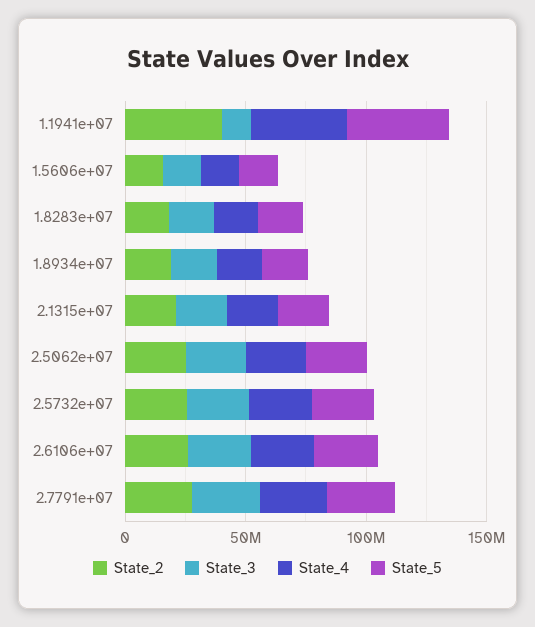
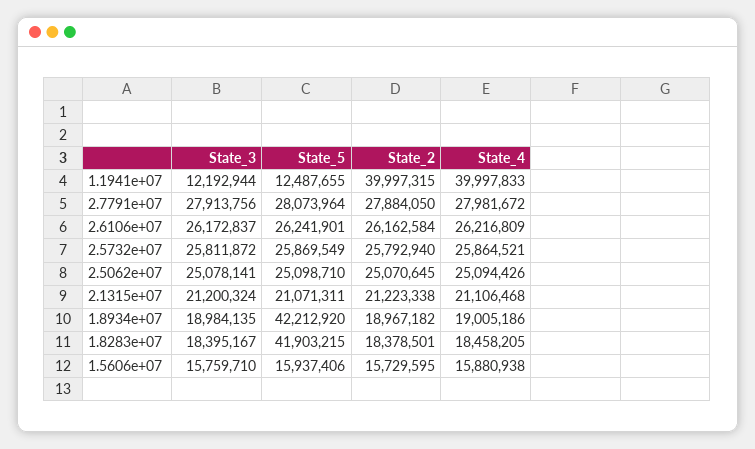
  {
    "State_2": {
      "1.1941e+07": 39997315,
      "1.5606e+07": 15729595,
      "1.8283e+07": 18378501,
      "1.8934e+07": 18967182,
      "2.1315e+07": 21223338,
      "2.5062e+07": 25070645,
      "2.5732e+07": 25792940,
      "2.6106e+07": 26162584,
      "2.7791e+07": 27884050
    },
    "State_3": {
      "1.1941e+07": 12192944,
      "1.5606e+07": 15759710,
      "1.8283e+07": 18395167,
      "1.8934e+07": 18984135,
      "2.1315e+07": 21200324,
      "2.5062e+07": 25078141,
      "2.5732e+07": 25811872,
      "2.6106e+07": 26172837,
      "2.7791e+07": 27913756
    },
    "State_4": {
      "1.1941e+07": 39997833,
      "1.5606e+07": 15880938,
      "1.8283e+07": 18458205,
      "1.8934e+07": 19005186,
      "2.1315e+07": 21106468,
      "2.5062e+07": 25094426,
      "2.5732e+07": 25864521,
      "2.6106e+07": 26216809,
      "2.7791e+07": 27981672
    },
    "State_5": {
-     "1.1941e+07": 40000000,
+     "1.1941e+07": 12487655,
      "1.5606e+07": 15937406,
-     "1.8283e+07": 20000000,
+     "1.8283e+07": 41903215,
-     "1.8934e+07": 20000000,
+     "1.8934e+07": 42212920,
      "2.1315e+07": 21071311,
      "2.5062e+07": 25098710,
      "2.5732e+07": 25869549,
      "2.6106e+07": 26241901,
      "2.7791e+07": 28073964
    }
  }

